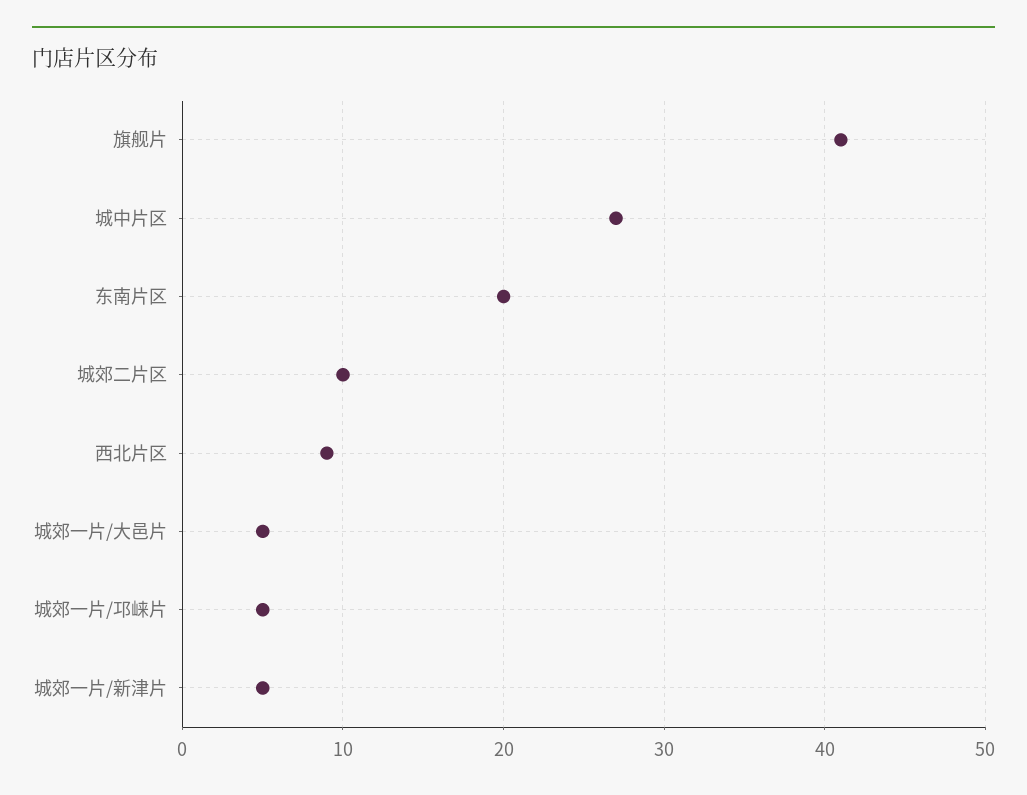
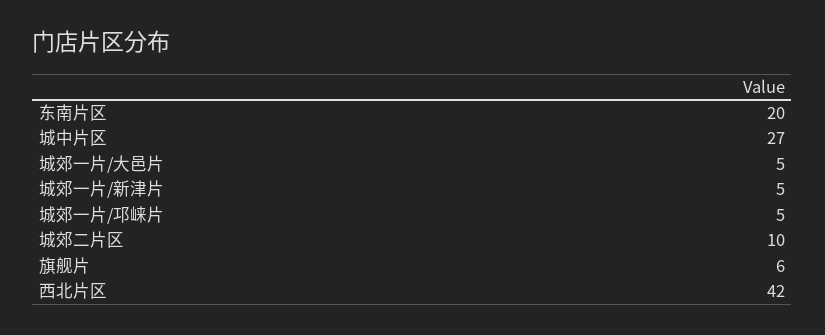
  {
-   "旗舰片": 41,
+   "旗舰片": 6,
    "城中片区": 27,
    "东南片区": 20,
    "城郊二片区": 10,
-   "西北片区": 9,
+   "西北片区": 42,
    "城郊一片/大邑片": 5,
    "城郊一片/邛崃片": 5,
    "城郊一片/新津片": 5
  }

